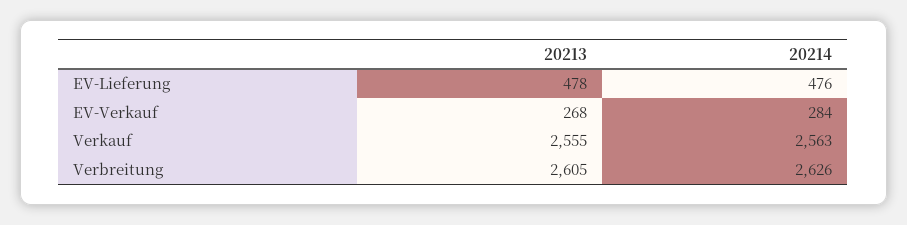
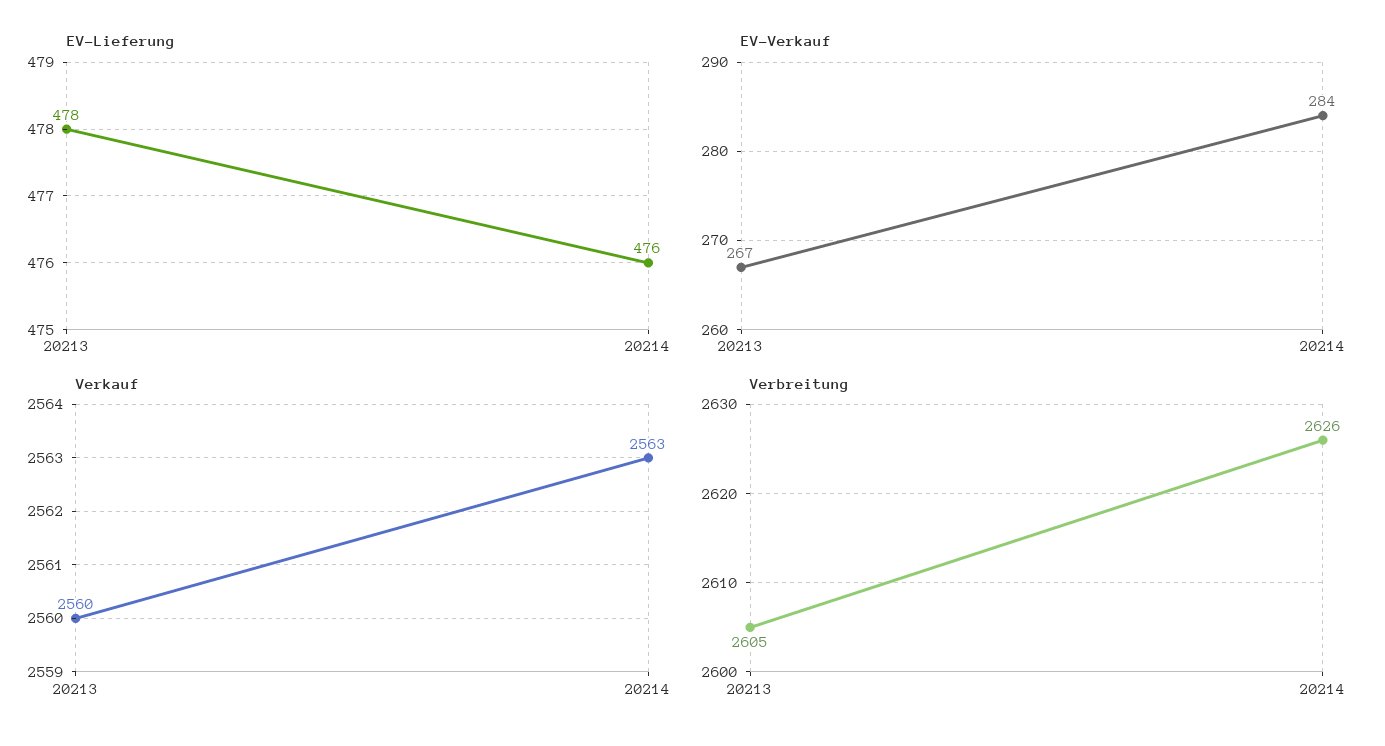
  {
    "EV-Lieferung": {
      "20213": 478,
      "20214": 476
    },
    "EV-Verkauf": {
-     "20213": 268,
+     "20213": 267,
      "20214": 284
    },
    "Verkauf": {
-     "20213": 2555,
+     "20213": 2560,
      "20214": 2563
    },
    "Verbreitung": {
      "20213": 2605,
      "20214": 2626
    }
  }

